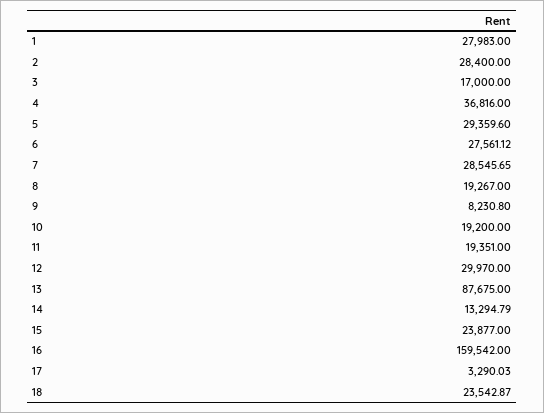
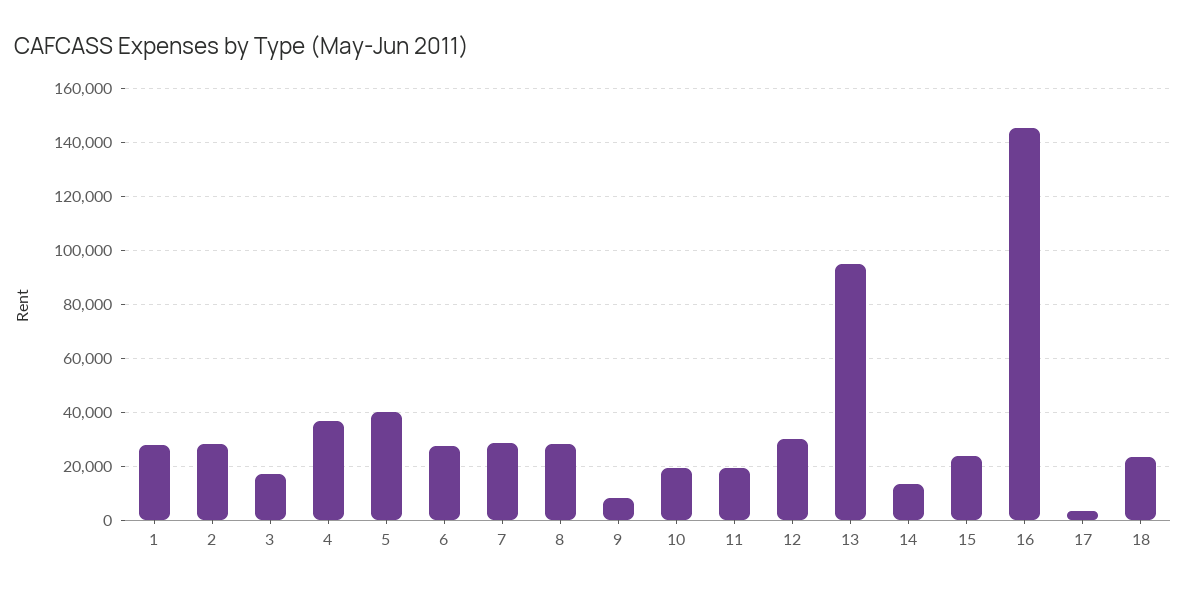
  {
    "1": 27983,
    "2": 28400,
    "3": 17000,
    "4": 36816,
-   "5": 29359.6,
+   "5": 40000,
    "6": 27561.12,
    "7": 28545.65,
-   "8": 19267,
+   "8": 27500,
    "9": 8230.8,
    "10": 19200,
    "11": 19351,
    "12": 29970,
-   "13": 87675,
+   "13": 95000,
    "14": 13294.79,
    "15": 23877,
-   "16": 159542,
+   "16": 145000,
    "17": 3290.03,
    "18": 23542.87
  }

